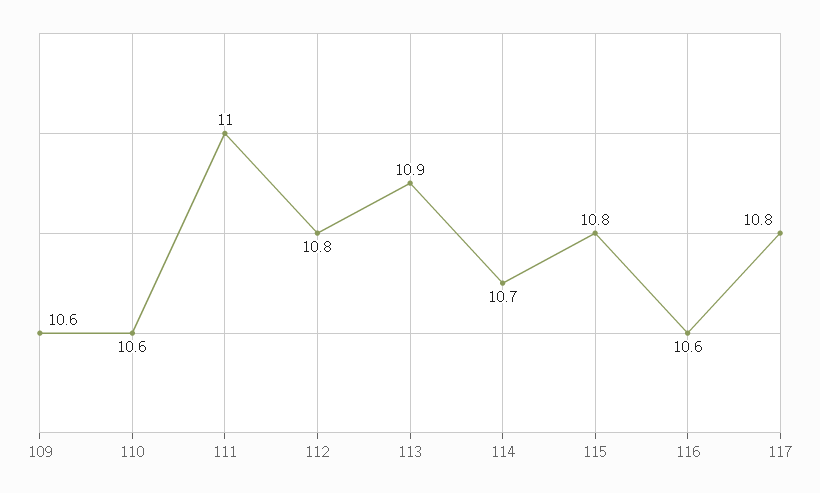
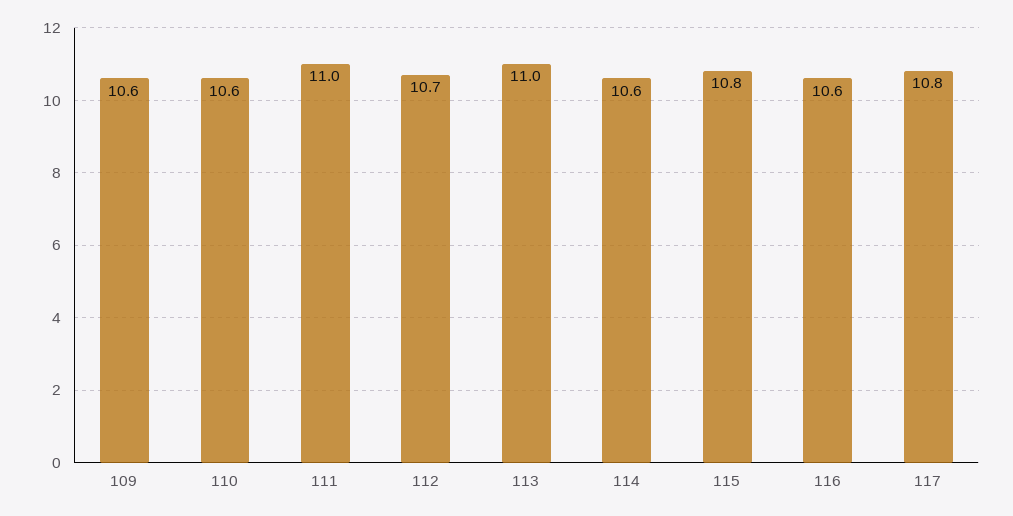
  {
    "109": 10.6,
    "110": 10.6,
    "111": 11,
-   "112": 10.8,
+   "112": 10.7,
-   "113": 10.9,
+   "113": 11,
-   "114": 10.7,
+   "114": 10.6,
    "115": 10.8,
    "116": 10.6,
    "117": 10.8
  }

